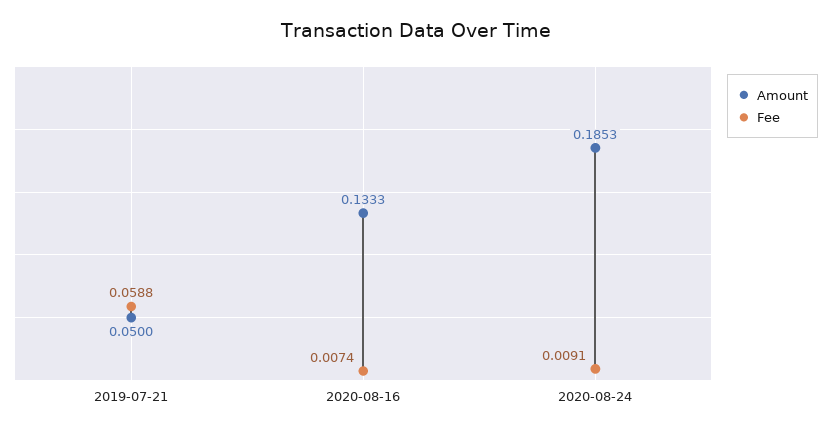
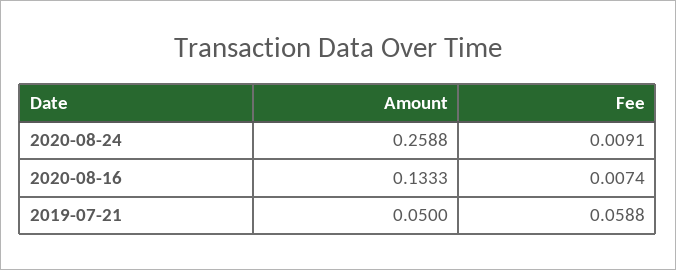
  {
    "Amount": {
      "2019-07-21": 0.05,
      "2020-08-16": 0.1333,
-     "2020-08-24": 0.1853
+     "2020-08-24": 0.2588
    },
    "Fee": {
      "2019-07-21": 0.0588,
      "2020-08-16": 0.0074,
      "2020-08-24": 0.0091
    }
  }

